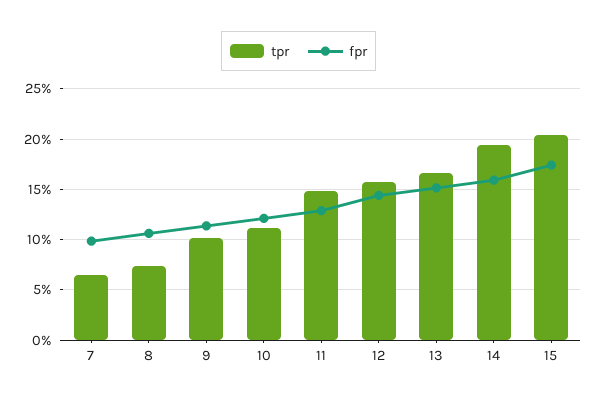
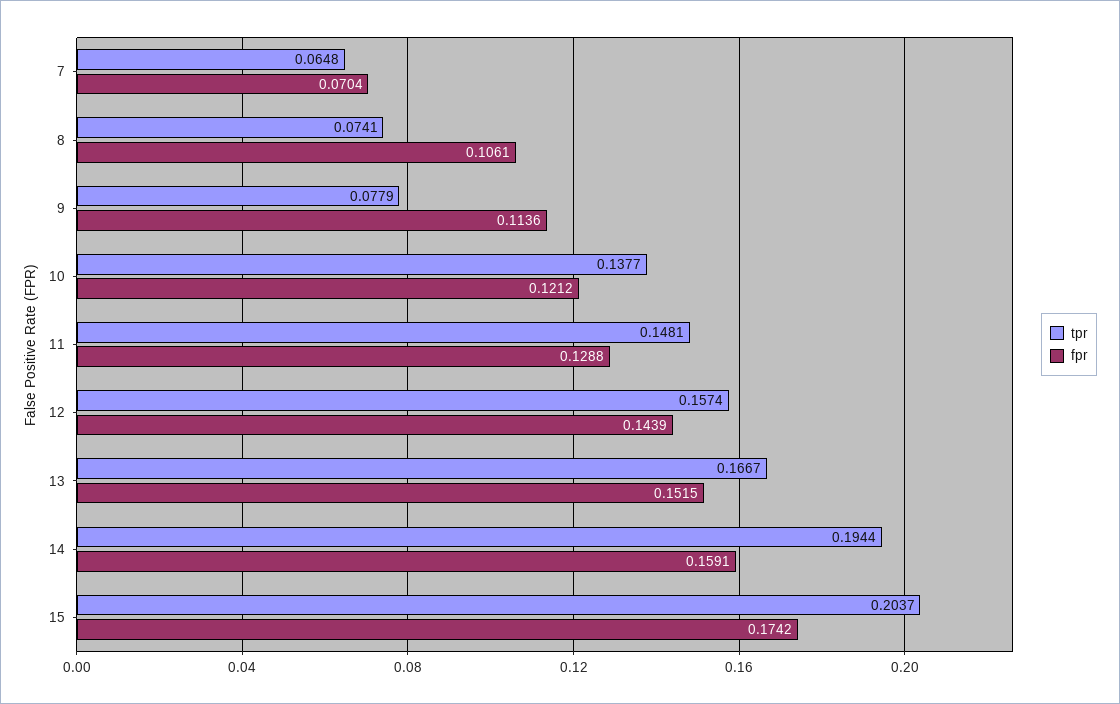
  {
    "tpr": {
      "7": 0.0648,
      "8": 0.0741,
-     "9": 0.1,
+     "9": 0.0779,
-     "10": 0.11,
+     "10": 0.1377,
      "11": 0.1481,
      "12": 0.1574,
      "13": 0.1667,
      "14": 0.1944,
      "15": 0.2037
    },
    "fpr": {
-     "7": 0.1,
+     "7": 0.0704,
      "8": 0.1061,
      "9": 0.1136,
      "10": 0.1212,
      "11": 0.1288,
      "12": 0.1439,
      "13": 0.1515,
      "14": 0.1591,
      "15": 0.1742
    }
  }

